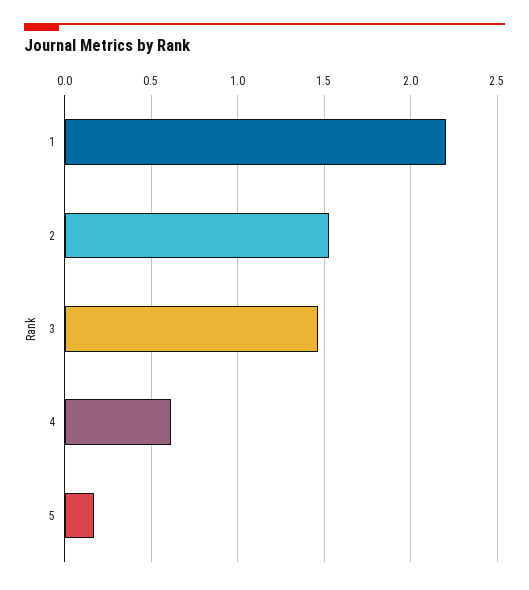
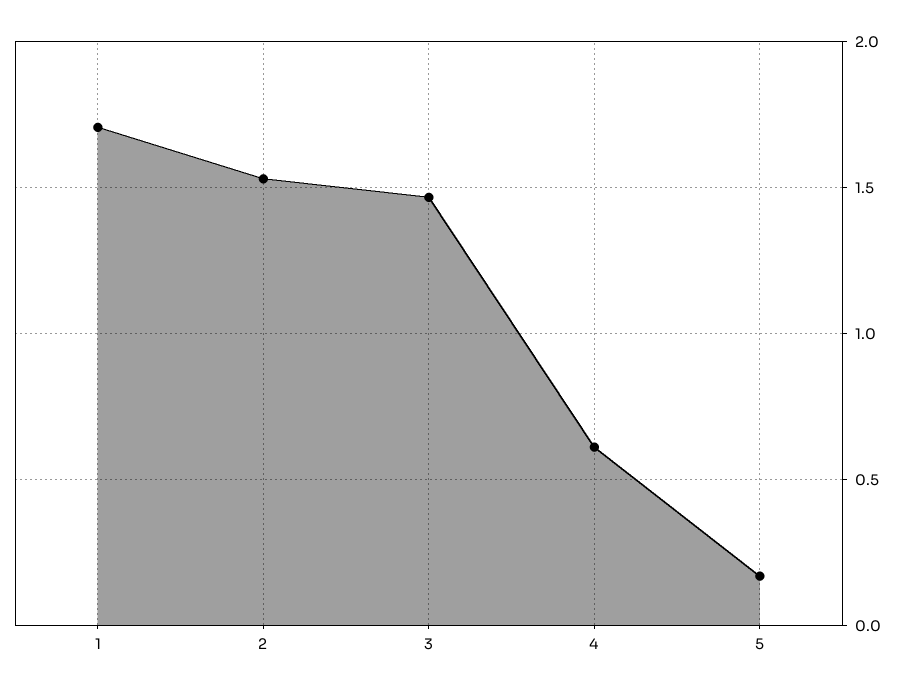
  {
-   "1": 2.2,
+   "1": 1.7,
    "2": 1.55,
    "3": 1.45,
    "4": 0.6,
    "5": 0.15
  }

